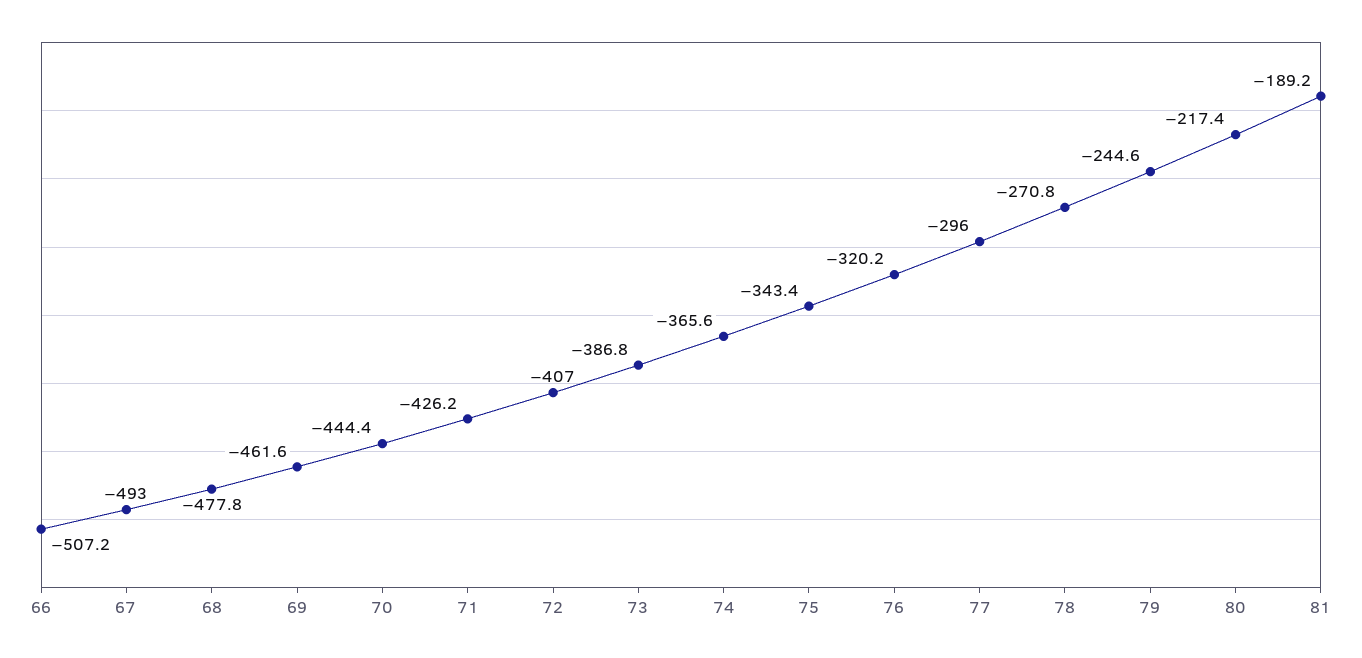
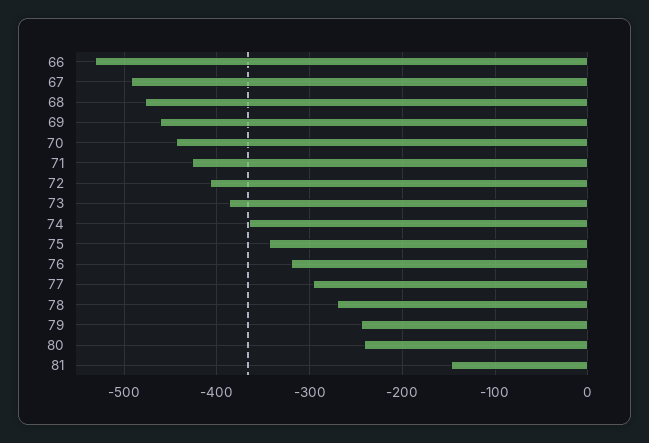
  {
-   "66": -507.2,
+   "66": -530,
    "67": -493,
    "68": -477.8,
    "69": -461.6,
    "70": -444.4,
    "71": -426.2,
    "72": -407,
    "73": -386.8,
    "74": -365.6,
    "75": -343.4,
    "76": -320.2,
    "77": -296,
    "78": -270.8,
    "79": -244.6,
-   "80": -217.4,
+   "80": -240,
-   "81": -189.2
+   "81": -150
  }

